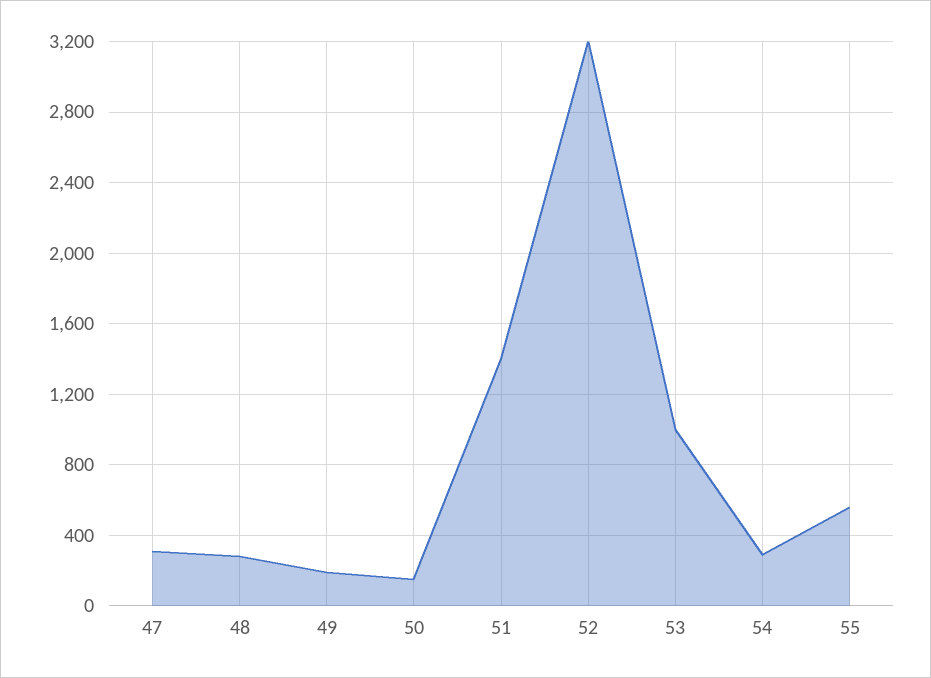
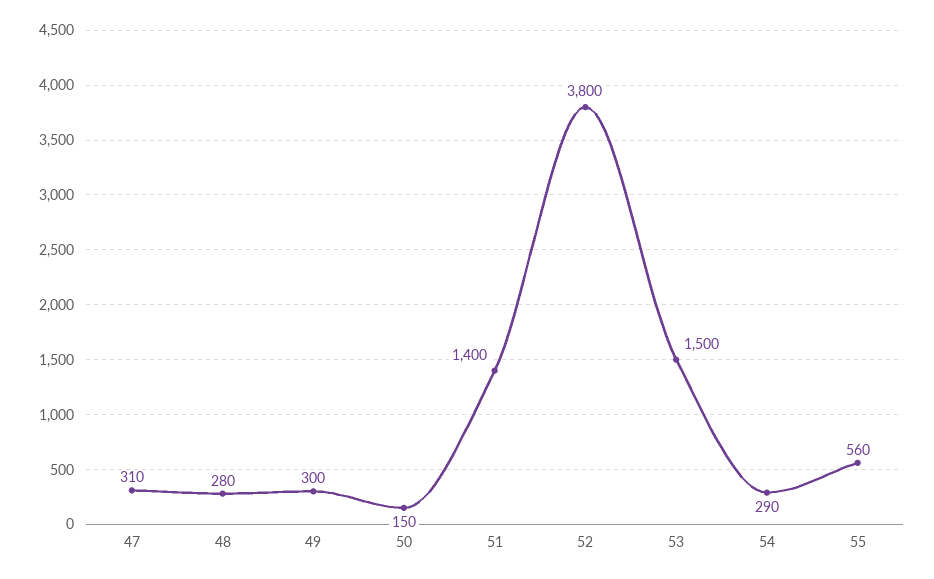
  {
    "47": 310,
    "48": 280,
-   "49": 200,
+   "49": 300,
    "50": 150,
    "51": 1400,
-   "52": 3200,
+   "52": 3800,
-   "53": 1000,
+   "53": 1500,
    "54": 290,
    "55": 560
  }

